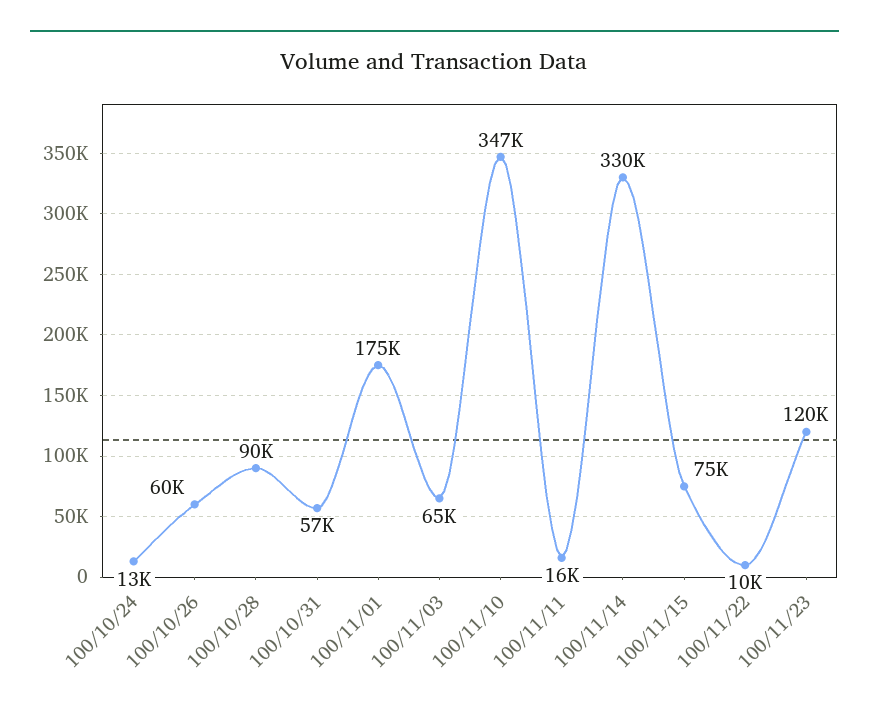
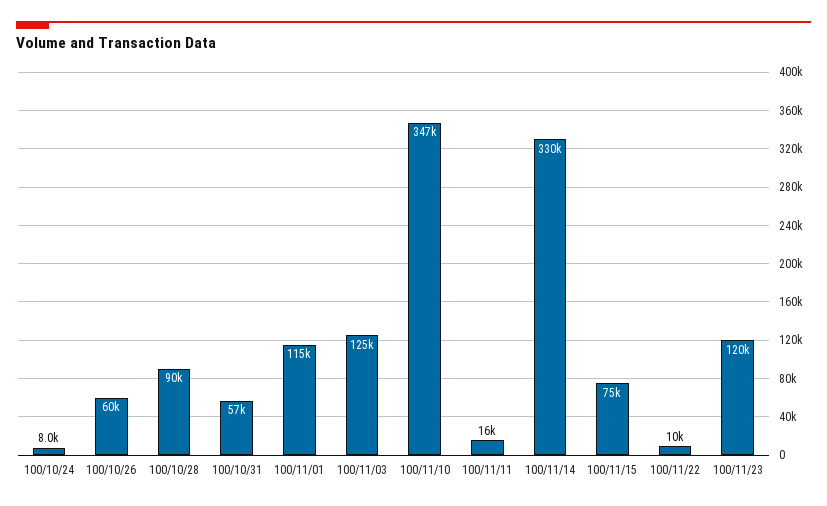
  {
-   "100/10/24": 13000,
+   "100/10/24": 8000,
    "100/10/26": 60000,
    "100/10/28": 90000,
    "100/10/31": 57000,
-   "100/11/01": 175000,
+   "100/11/01": 115000,
-   "100/11/03": 65000,
+   "100/11/03": 125000,
    "100/11/10": 347000,
    "100/11/11": 16000,
    "100/11/14": 330000,
    "100/11/15": 75000,
    "100/11/22": 10000,
    "100/11/23": 120000
  }

